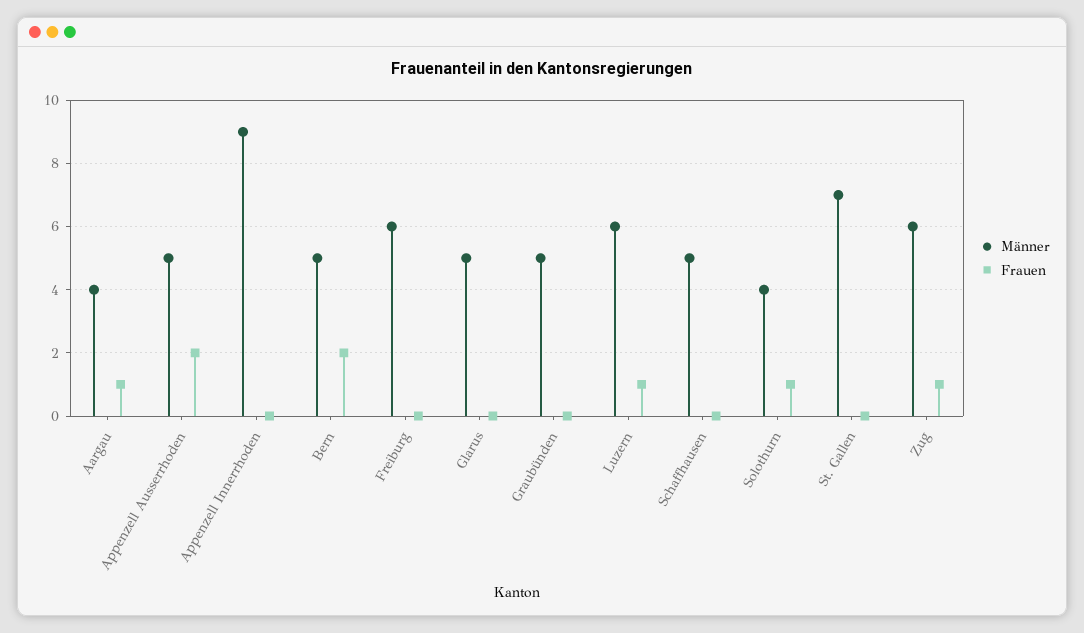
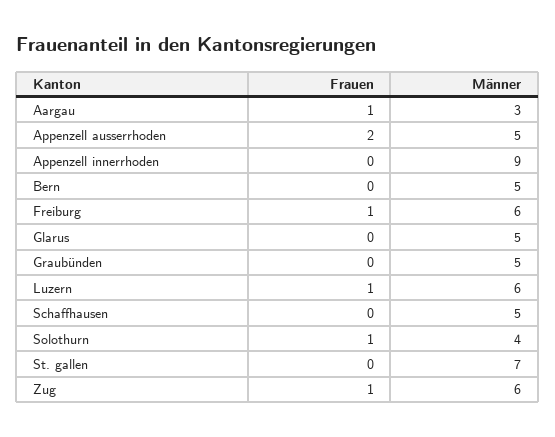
  {
    "Männer": {
-     "Aargau": 4,
+     "Aargau": 3,
      "Appenzell Ausserrhoden": 5,
      "Appenzell Innerrhoden": 9,
      "Bern": 5,
      "Freiburg": 6,
      "Glarus": 5,
      "Graubünden": 5,
      "Luzern": 6,
      "Schaffhausen": 5,
      "Solothurn": 4,
      "St. Gallen": 7,
      "Zug": 6
    },
    "Frauen": {
      "Aargau": 1,
      "Appenzell Ausserrhoden": 2,
      "Appenzell Innerrhoden": 0,
-     "Bern": 2,
+     "Bern": 0,
-     "Freiburg": 0,
+     "Freiburg": 1,
      "Glarus": 0,
      "Graubünden": 0,
      "Luzern": 1,
      "Schaffhausen": 0,
      "Solothurn": 1,
      "St. Gallen": 0,
      "Zug": 1
    }
  }

